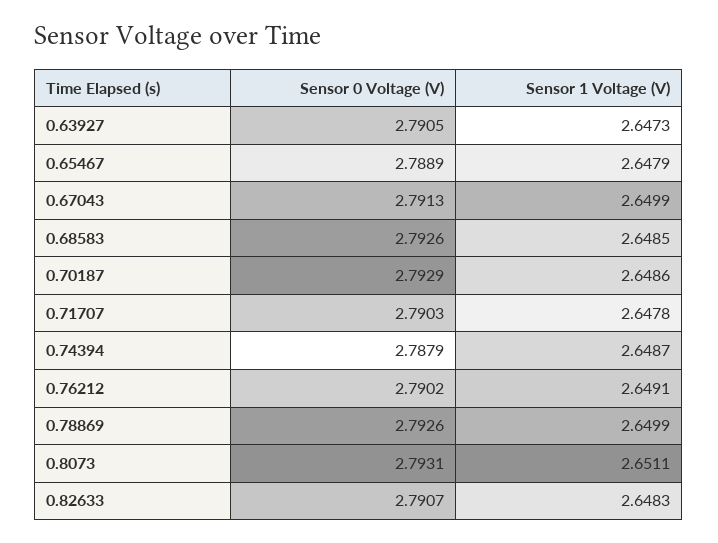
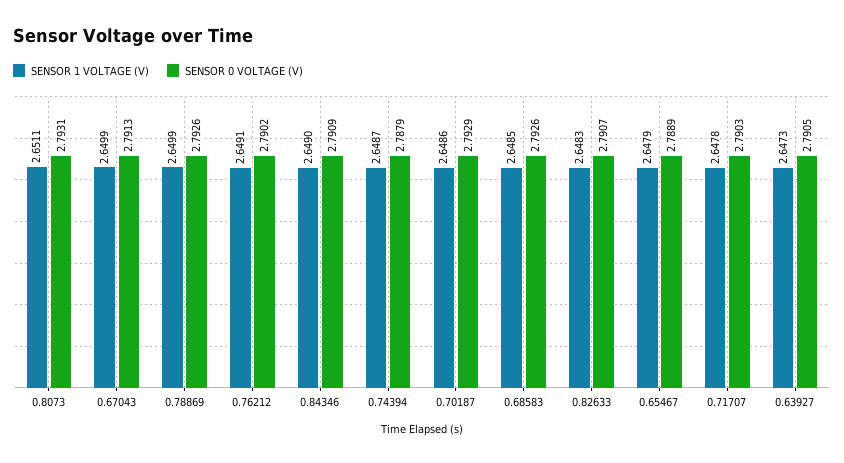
  {
    "Sensor 0 Voltage (V)": {
      "0.63927": 2.7905,
      "0.65467": 2.7889,
      "0.67043": 2.7913,
      "0.68583": 2.7926,
      "0.70187": 2.7929,
      "0.71707": 2.7903,
      "0.74394": 2.7879,
      "0.76212": 2.7902,
      "0.78869": 2.7926,
      "0.8073": 2.7931,
-     "0.82633": 2.7907
+     "0.82633": 2.7907,
+     "0.84346": 2.7909
    },
    "Sensor 1 Voltage (V)": {
      "0.63927": 2.6473,
      "0.65467": 2.6479,
      "0.67043": 2.6499,
      "0.68583": 2.6485,
      "0.70187": 2.6486,
      "0.71707": 2.6478,
      "0.74394": 2.6487,
      "0.76212": 2.6491,
      "0.78869": 2.6499,
      "0.8073": 2.6511,
-     "0.82633": 2.6483
+     "0.82633": 2.6483,
+     "0.84346": 2.649
    }
  }

